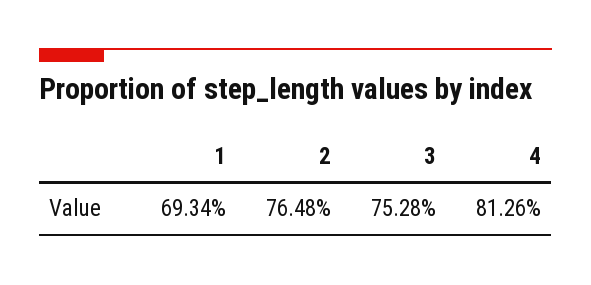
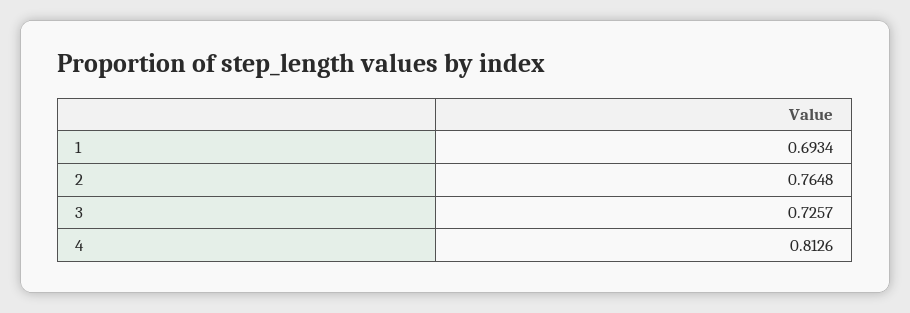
  {
    "1": 0.6934,
    "2": 0.7648,
-   "3": 0.7528,
+   "3": 0.7257,
    "4": 0.8126
  }

